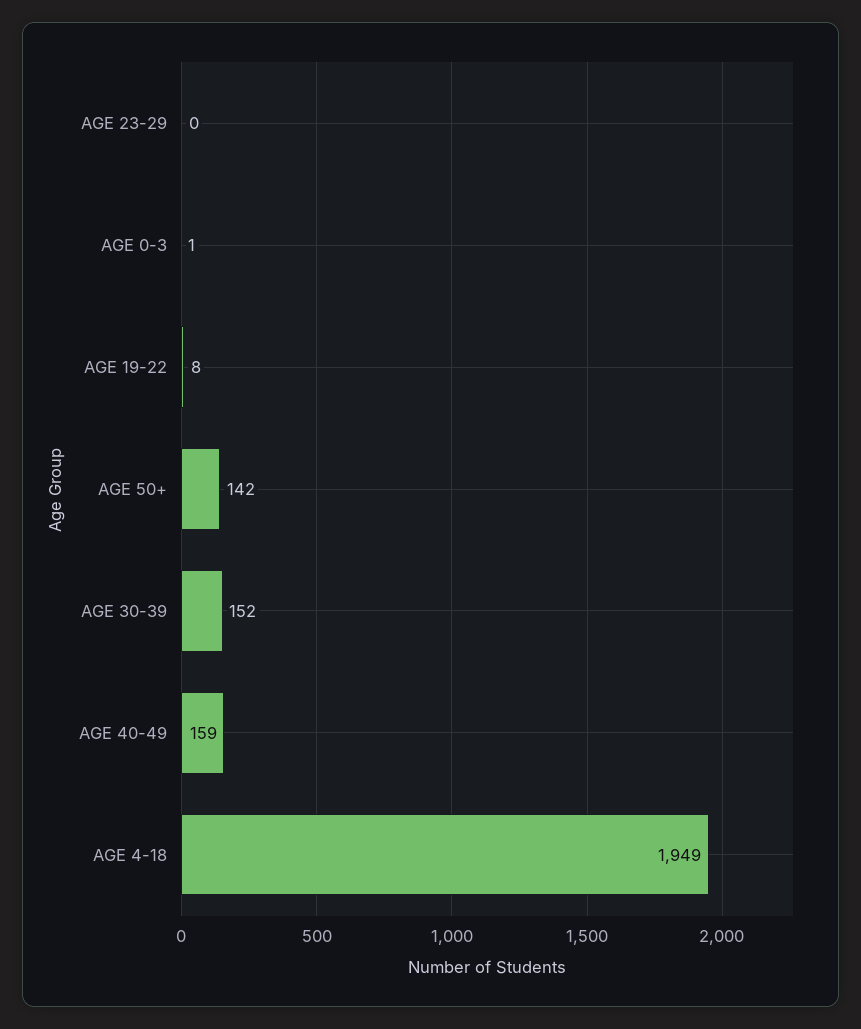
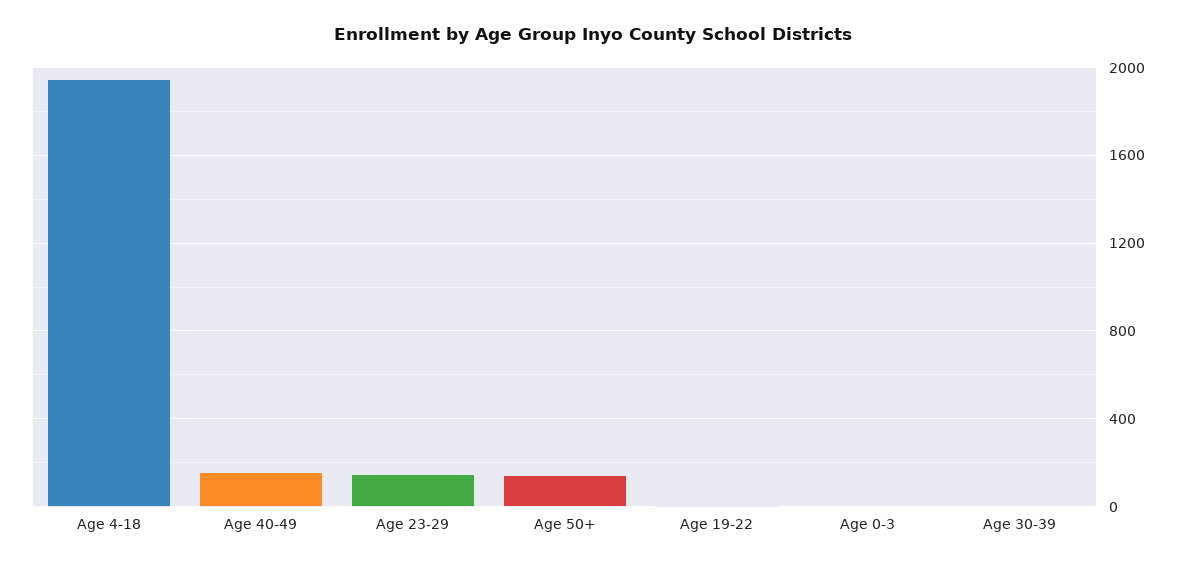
  {
-   "AGE 23-29": 0,
+   "AGE 23-29": 150,
    "AGE 0-3": 1,
    "AGE 19-22": 8,
    "AGE 50+": 142,
-   "AGE 30-39": 152,
+   "AGE 30-39": 0,
    "AGE 40-49": 159,
    "AGE 4-18": 1949
  }

